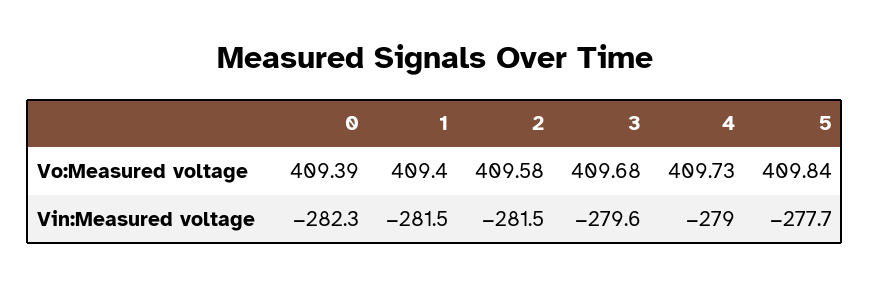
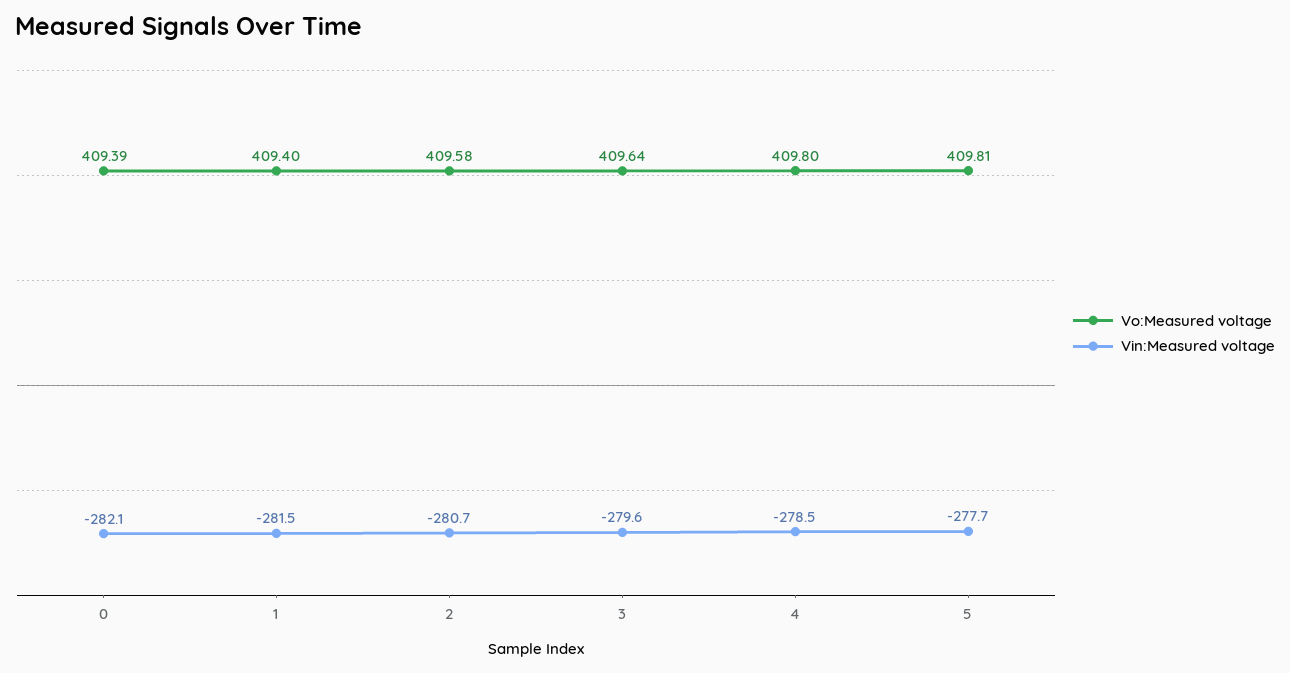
  {
    "Vo:Measured voltage": {
      "0": 409.39,
      "1": 409.4,
      "2": 409.58,
-     "3": 409.68,
+     "3": 409.64,
-     "4": 409.73,
+     "4": 409.8,
-     "5": 409.84
+     "5": 409.81
    },
    "Vin:Measured voltage": {
-     "0": -282.3,
+     "0": -282.1,
      "1": -281.5,
-     "2": -281.5,
+     "2": -280.7,
      "3": -279.6,
-     "4": -279,
+     "4": -278.5,
      "5": -277.7
    }
  }

